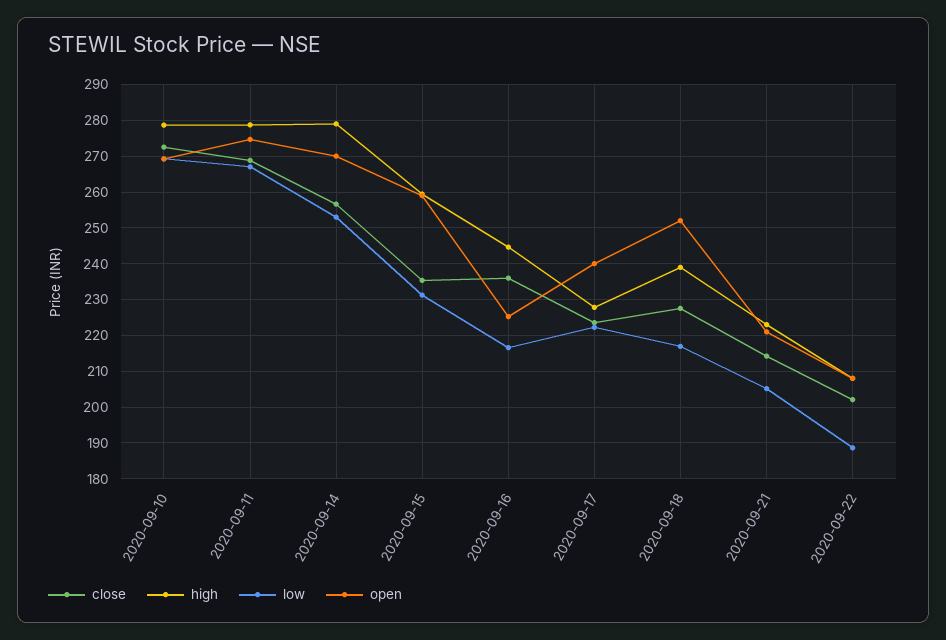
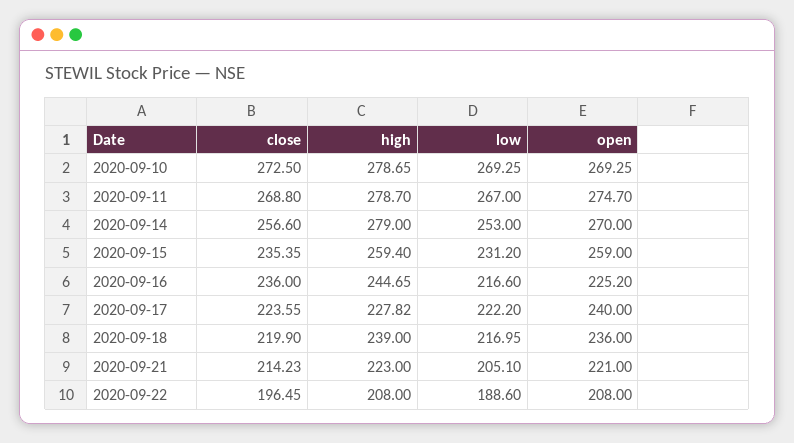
  {
    "close": {
      "2020-09-10": 272.5,
      "2020-09-11": 268.8,
      "2020-09-14": 256.6,
      "2020-09-15": 235.35,
      "2020-09-16": 236,
      "2020-09-17": 223.55,
-     "2020-09-18": 228,
+     "2020-09-18": 219.9,
      "2020-09-21": 214.23,
-     "2020-09-22": 202
+     "2020-09-22": 196.45
    },
    "high": {
      "2020-09-10": 278.65,
      "2020-09-11": 278.7,
      "2020-09-14": 279,
      "2020-09-15": 259.4,
      "2020-09-16": 244.65,
      "2020-09-17": 227.82,
      "2020-09-18": 239,
      "2020-09-21": 223,
      "2020-09-22": 208
    },
    "low": {
      "2020-09-10": 269.25,
      "2020-09-11": 267,
      "2020-09-14": 253,
      "2020-09-15": 231.2,
      "2020-09-16": 216.6,
      "2020-09-17": 222.2,
      "2020-09-18": 216.95,
      "2020-09-21": 205.1,
      "2020-09-22": 188.6
    },
    "open": {
      "2020-09-10": 269.25,
      "2020-09-11": 274.7,
      "2020-09-14": 270,
      "2020-09-15": 259,
      "2020-09-16": 225.2,
      "2020-09-17": 240,
-     "2020-09-18": 252,
+     "2020-09-18": 236,
      "2020-09-21": 221,
      "2020-09-22": 208
    }
  }

